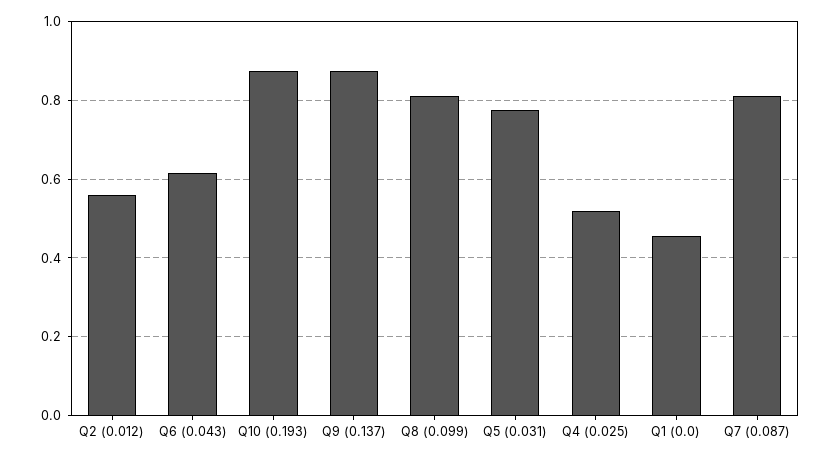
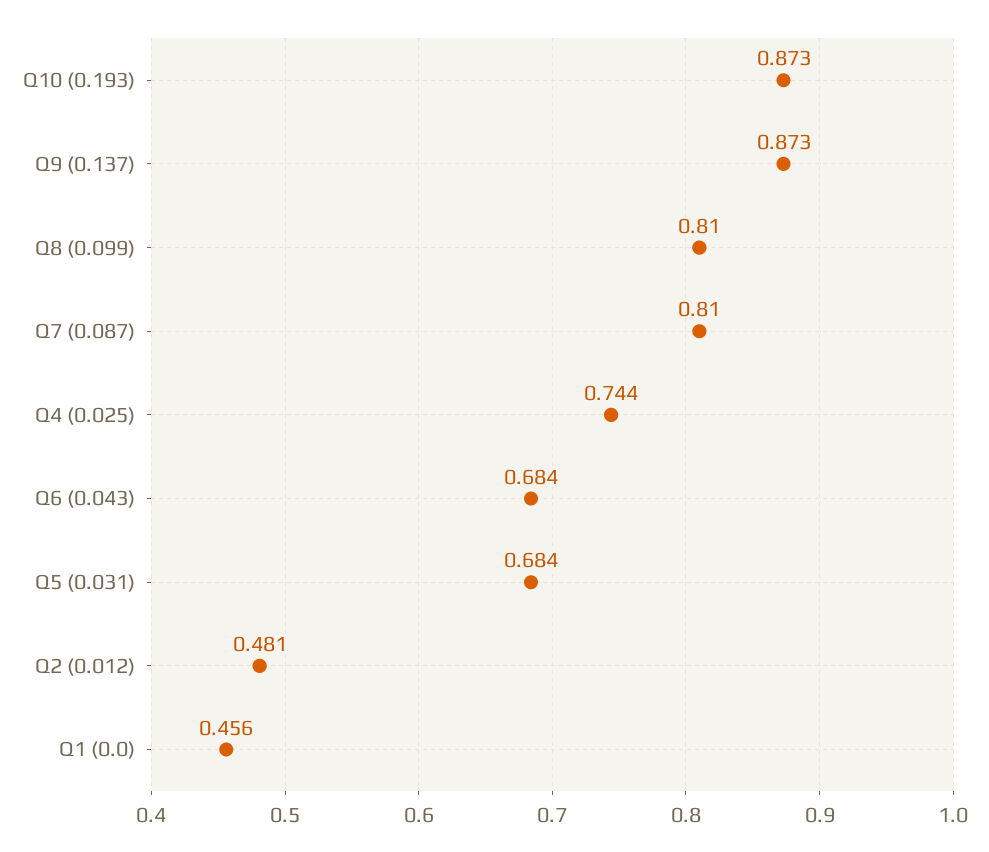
  {
-   "Q2 (0.012)": 0.56,
+   "Q2 (0.012)": 0.481,
-   "Q6 (0.043)": 0.62,
+   "Q6 (0.043)": 0.684,
    "Q10 (0.193)": 0.873,
    "Q9 (0.137)": 0.873,
    "Q8 (0.099)": 0.81,
-   "Q5 (0.031)": 0.78,
+   "Q5 (0.031)": 0.684,
-   "Q4 (0.025)": 0.52,
+   "Q4 (0.025)": 0.744,
    "Q1 (0.0)": 0.456,
    "Q7 (0.087)": 0.81
  }

